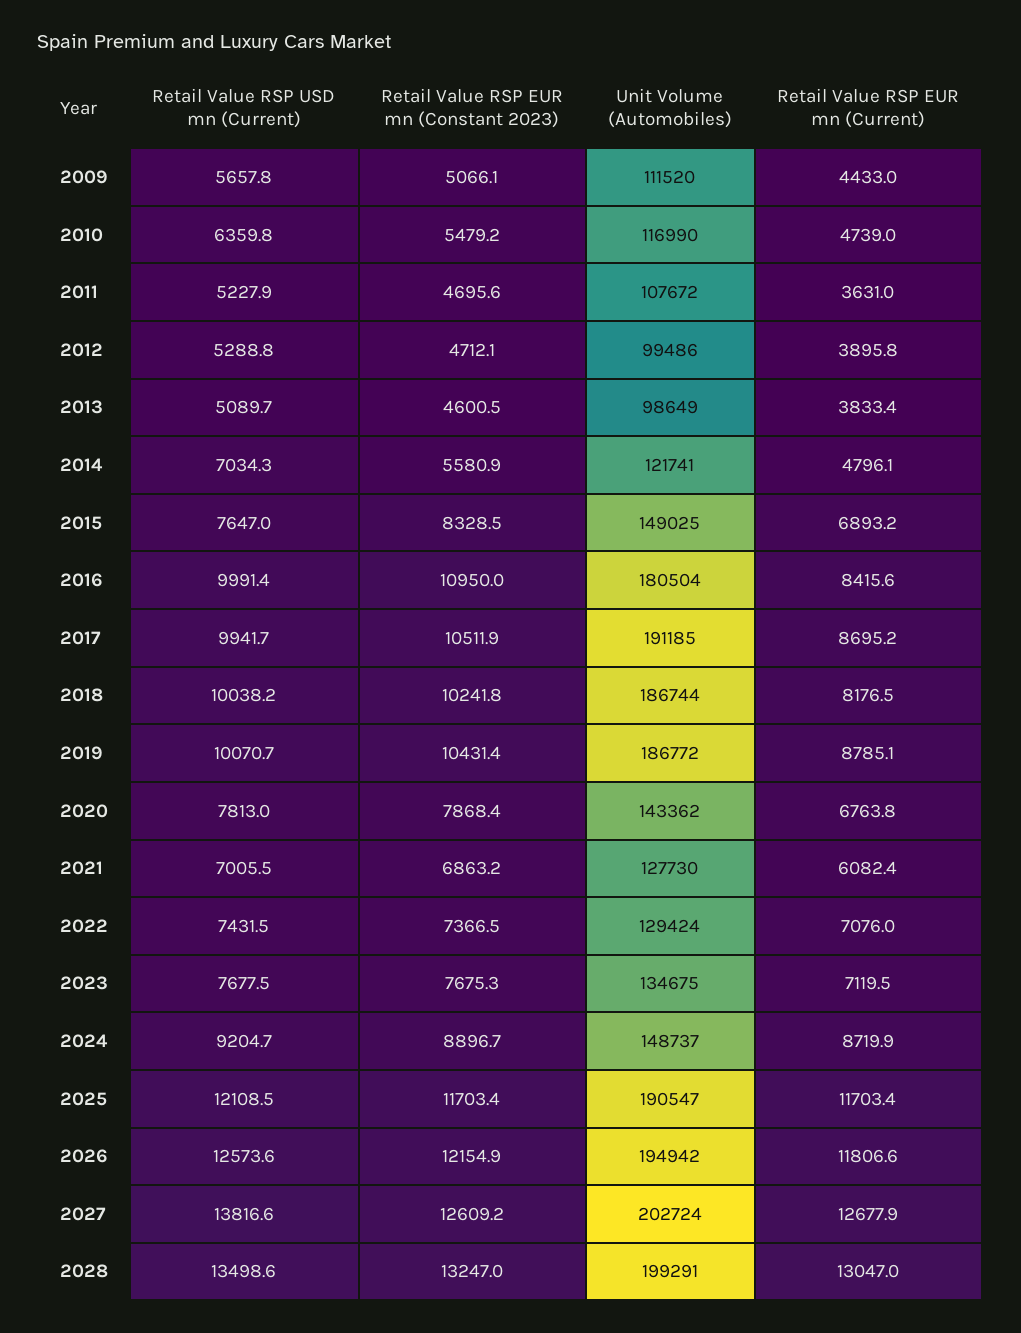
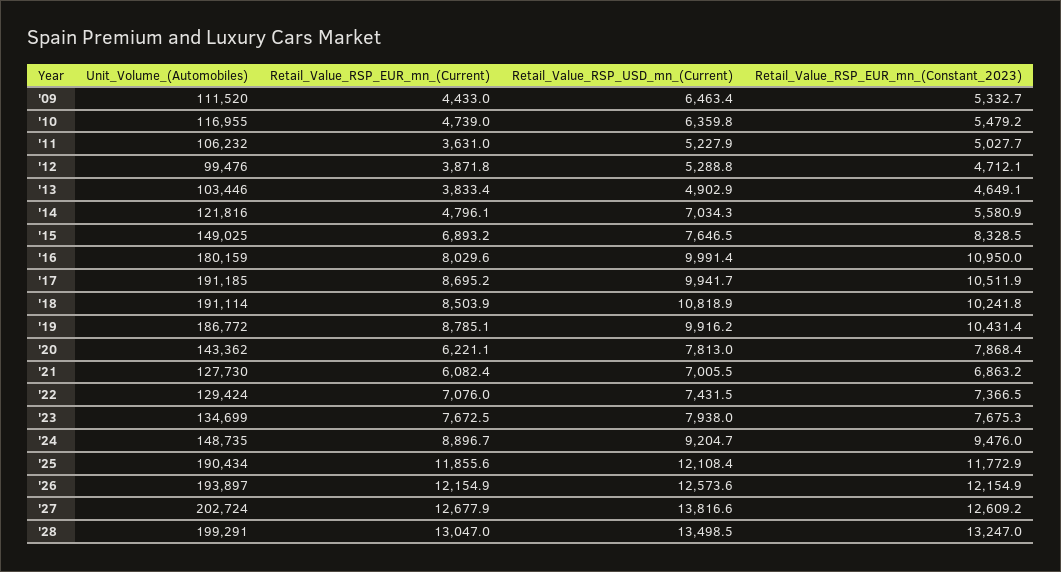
  {
    "Retail Value RSP USD mn (Current)": {
-     "2009": 5657.8,
+     "2009": 6463.4,
      "2010": 6359.8,
      "2011": 5227.9,
      "2012": 5288.8,
-     "2013": 5089.7,
+     "2013": 4902.9,
      "2014": 7034.3,
-     "2015": 7647,
+     "2015": 7646.5,
      "2016": 9991.4,
      "2017": 9941.7,
-     "2018": 10038.2,
+     "2018": 10818.9,
-     "2019": 10070.7,
+     "2019": 9916.2,
      "2020": 7813,
      "2021": 7005.5,
      "2022": 7431.5,
-     "2023": 7677.5,
+     "2023": 7938,
      "2024": 9204.7,
-     "2025": 12108.5,
+     "2025": 12108.4,
      "2026": 12573.6,
      "2027": 13816.6,
-     "2028": 13498.6
+     "2028": 13498.5
    },
    "Retail Value RSP EUR mn (Constant 2023)": {
-     "2009": 5066.1,
+     "2009": 5332.7,
      "2010": 5479.2,
-     "2011": 4695.6,
+     "2011": 5027.7,
      "2012": 4712.1,
-     "2013": 4600.5,
+     "2013": 4649.1,
      "2014": 5580.9,
      "2015": 8328.5,
      "2016": 10950,
      "2017": 10511.9,
      "2018": 10241.8,
      "2019": 10431.4,
      "2020": 7868.4,
      "2021": 6863.2,
      "2022": 7366.5,
      "2023": 7675.3,
-     "2024": 8896.7,
+     "2024": 9476,
-     "2025": 11703.4,
+     "2025": 11772.9,
      "2026": 12154.9,
      "2027": 12609.2,
      "2028": 13247
    },
    "Unit Volume (Automobiles)": {
      "2009": 111520,
-     "2010": 116990,
+     "2010": 116955,
-     "2011": 107672,
+     "2011": 106232,
-     "2012": 99486,
+     "2012": 99476,
-     "2013": 98649,
+     "2013": 103446,
-     "2014": 121741,
+     "2014": 121816,
      "2015": 149025,
-     "2016": 180504,
+     "2016": 180159,
      "2017": 191185,
-     "2018": 186744,
+     "2018": 191114,
      "2019": 186772,
      "2020": 143362,
      "2021": 127730,
      "2022": 129424,
-     "2023": 134675,
+     "2023": 134699,
-     "2024": 148737,
+     "2024": 148735,
-     "2025": 190547,
+     "2025": 190434,
-     "2026": 194942,
+     "2026": 193897,
      "2027": 202724,
      "2028": 199291
    },
    "Retail Value RSP EUR mn (Current)": {
      "2009": 4433,
      "2010": 4739,
      "2011": 3631,
-     "2012": 3895.8,
+     "2012": 3871.8,
      "2013": 3833.4,
      "2014": 4796.1,
      "2015": 6893.2,
-     "2016": 8415.6,
+     "2016": 8029.6,
      "2017": 8695.2,
-     "2018": 8176.5,
+     "2018": 8503.9,
      "2019": 8785.1,
-     "2020": 6763.8,
+     "2020": 6221.1,
      "2021": 6082.4,
      "2022": 7076,
-     "2023": 7119.5,
+     "2023": 7672.5,
-     "2024": 8719.9,
+     "2024": 8896.7,
-     "2025": 11703.4,
+     "2025": 11855.6,
-     "2026": 11806.6,
+     "2026": 12154.9,
      "2027": 12677.9,
      "2028": 13047
    }
  }

